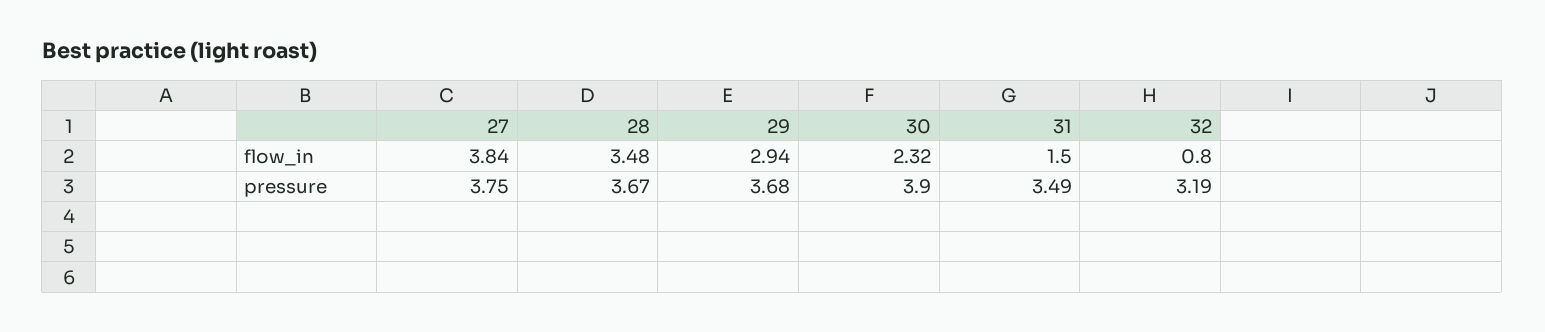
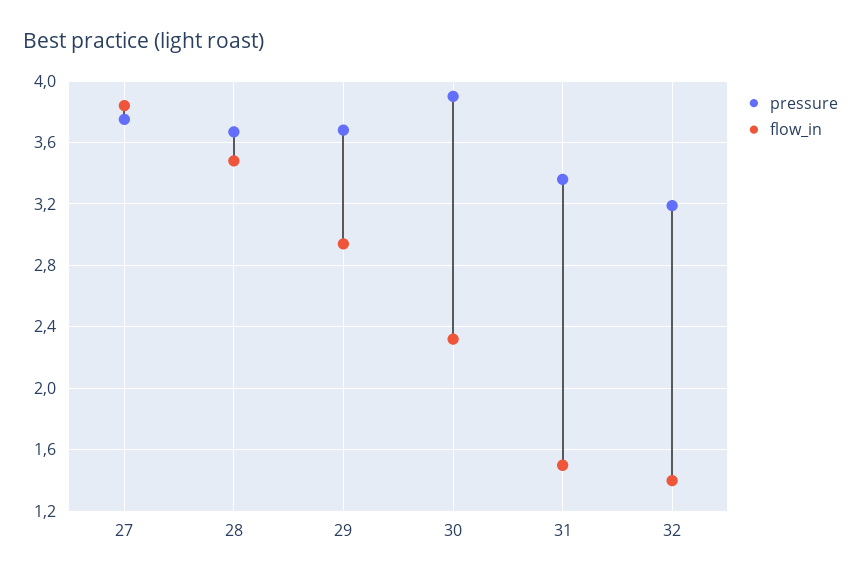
  {
    "flow_in": {
      "27": 3.84,
      "28": 3.48,
      "29": 2.94,
      "30": 2.32,
      "31": 1.5,
-     "32": 0.8
+     "32": 1.4
    },
    "pressure": {
      "27": 3.75,
      "28": 3.67,
      "29": 3.68,
      "30": 3.9,
-     "31": 3.49,
+     "31": 3.35,
      "32": 3.19
    }
  }

